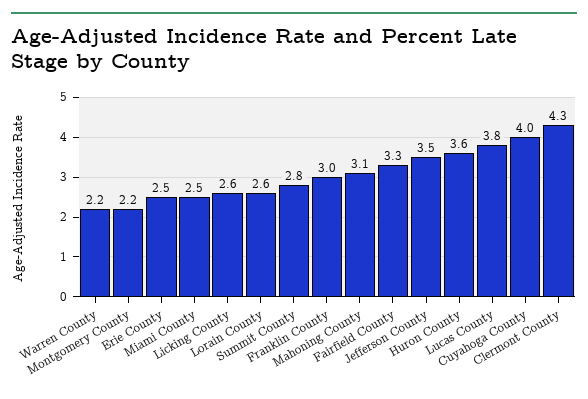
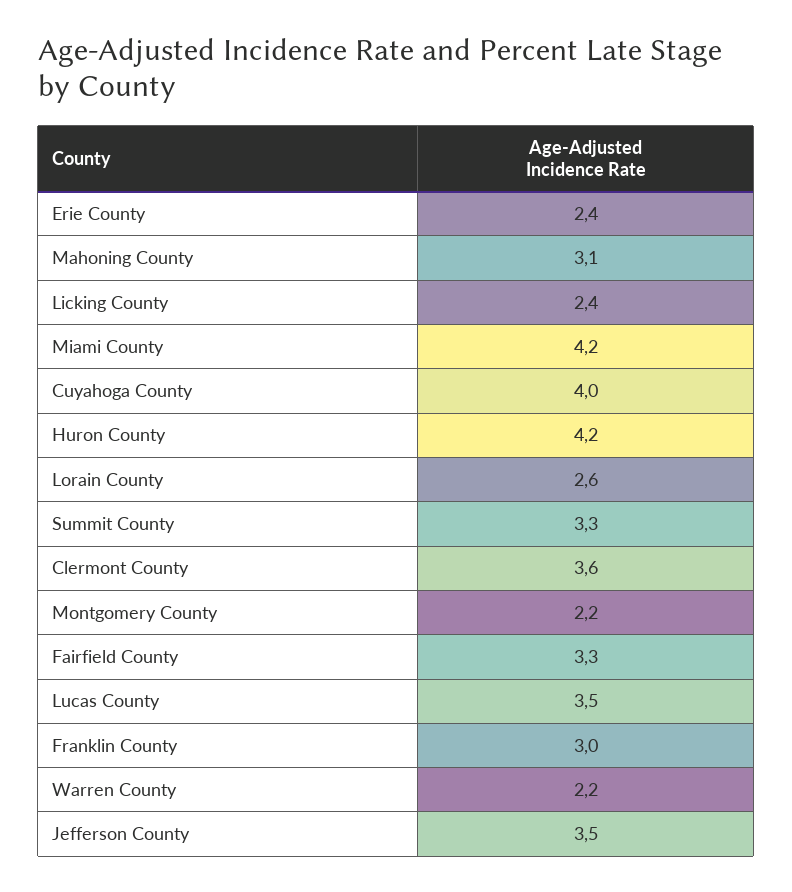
  {
    "Warren County": 2.2,
    "Montgomery County": 2.2,
-   "Erie County": 2.5,
+   "Erie County": 2.4,
-   "Miami County": 2.5,
+   "Miami County": 4.2,
-   "Licking County": 2.6,
+   "Licking County": 2.4,
    "Lorain County": 2.6,
-   "Summit County": 2.8,
+   "Summit County": 3.3,
    "Franklin County": 3,
    "Mahoning County": 3.1,
    "Fairfield County": 3.3,
    "Jefferson County": 3.5,
-   "Huron County": 3.6,
+   "Huron County": 4.2,
-   "Lucas County": 3.8,
+   "Lucas County": 3.5,
    "Cuyahoga County": 4,
-   "Clermont County": 4.3
+   "Clermont County": 3.6
  }

